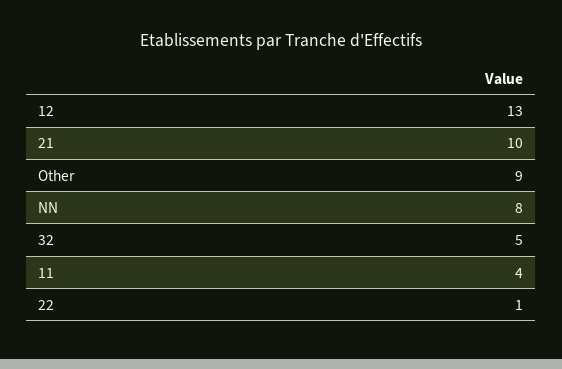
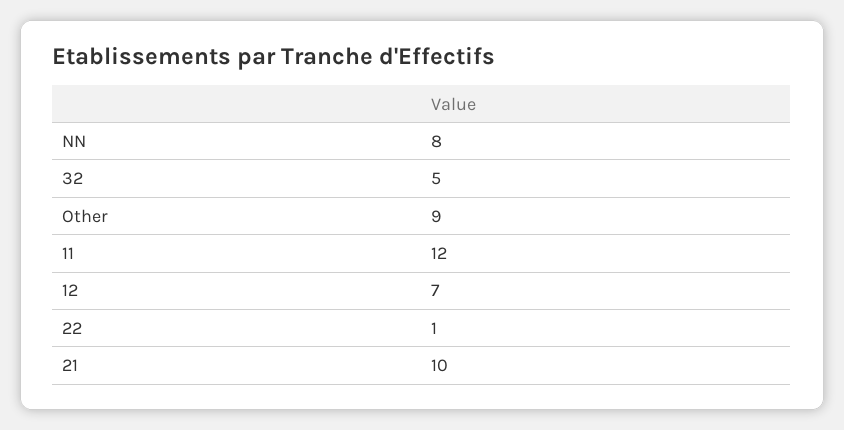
  {
-   "12": 13,
+   "12": 7,
    "21": 10,
    "Other": 9,
    "NN": 8,
    "32": 5,
-   "11": 4,
+   "11": 12,
    "22": 1
  }

